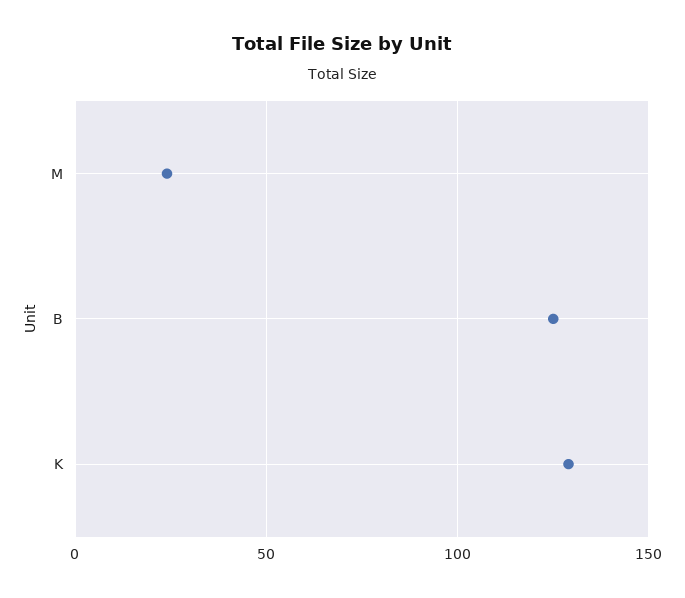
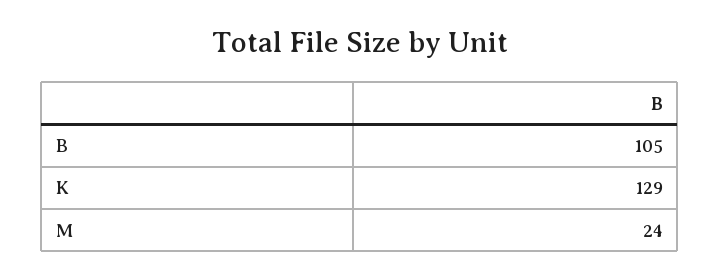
  {
    "M": 24,
-   "B": 125,
+   "B": 105,
    "K": 129
  }

